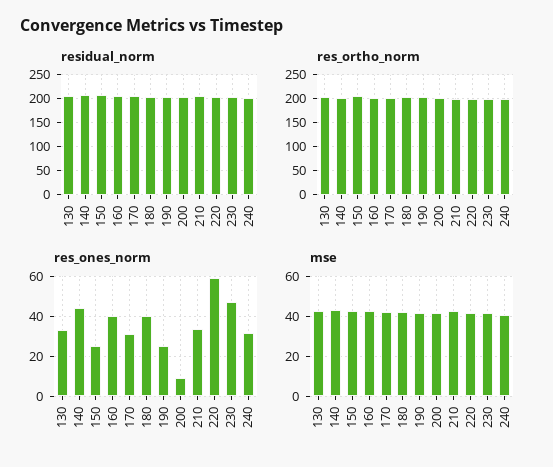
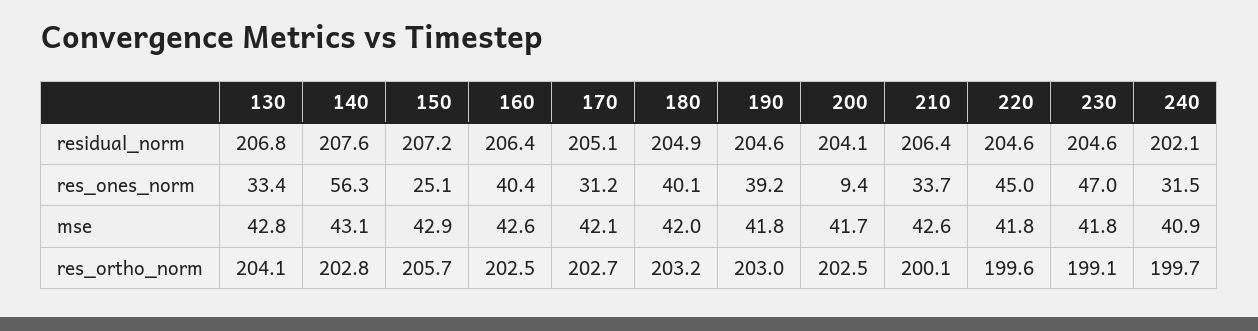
  {
    "residual_norm": {
      "130": 206.8,
      "140": 207.6,
      "150": 207.2,
      "160": 206.4,
      "170": 205.1,
      "180": 204.9,
      "190": 204.6,
      "200": 204.1,
      "210": 206.4,
      "220": 204.6,
      "230": 204.6,
      "240": 202.1
    },
    "res_ortho_norm": {
      "130": 204.1,
      "140": 202.8,
      "150": 205.7,
      "160": 202.5,
      "170": 202.7,
      "180": 203.2,
      "190": 203,
      "200": 202.5,
      "210": 200.1,
      "220": 199.6,
      "230": 199.1,
      "240": 199.7
    },
    "res_ones_norm": {
      "130": 33.4,
-     "140": 45,
+     "140": 56.3,
      "150": 25.1,
      "160": 40.4,
      "170": 31.2,
      "180": 40.1,
-     "190": 25,
+     "190": 39.2,
      "200": 9.4,
      "210": 33.7,
-     "220": 60,
+     "220": 45,
      "230": 47,
      "240": 31.5
    },
    "mse": {
      "130": 42.8,
      "140": 43.1,
      "150": 42.9,
      "160": 42.6,
      "170": 42.1,
      "180": 42,
      "190": 41.8,
      "200": 41.7,
      "210": 42.6,
      "220": 41.8,
      "230": 41.8,
      "240": 40.9
    }
  }

